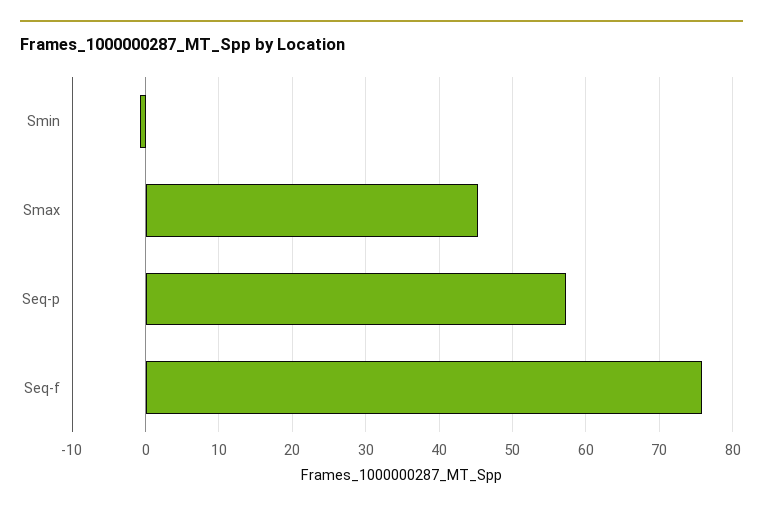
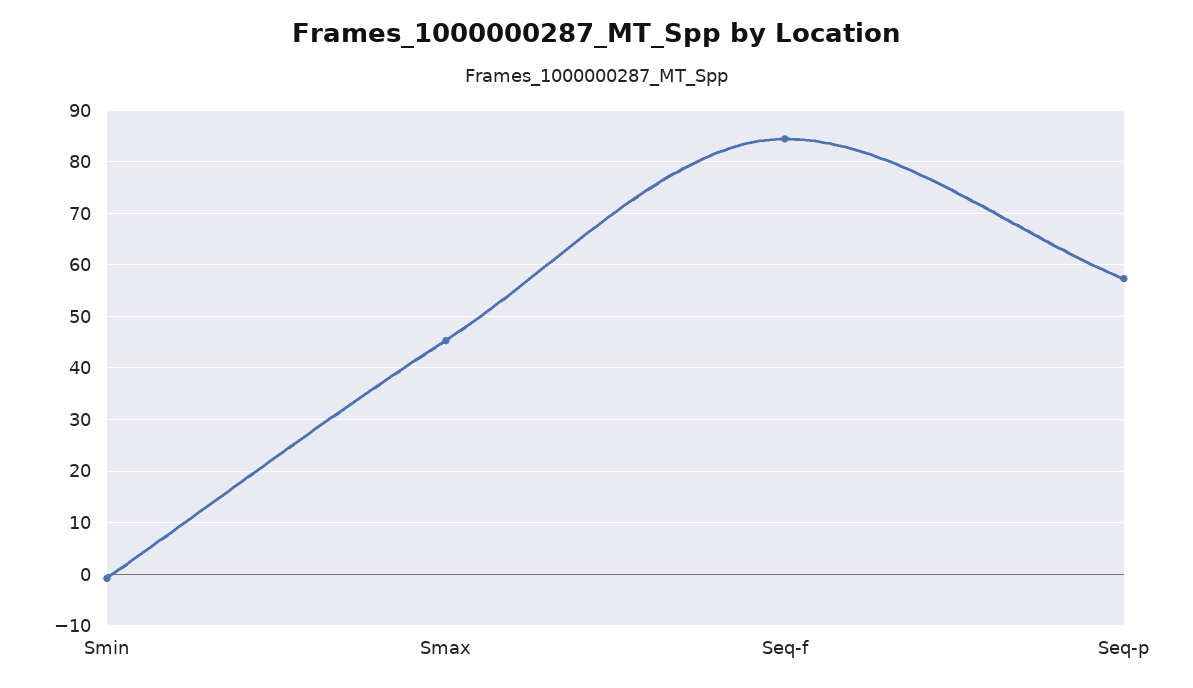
  {
    "Smin": -1,
    "Smax": 45,
    "Seq-p": 57,
-   "Seq-f": 76
+   "Seq-f": 84
  }

